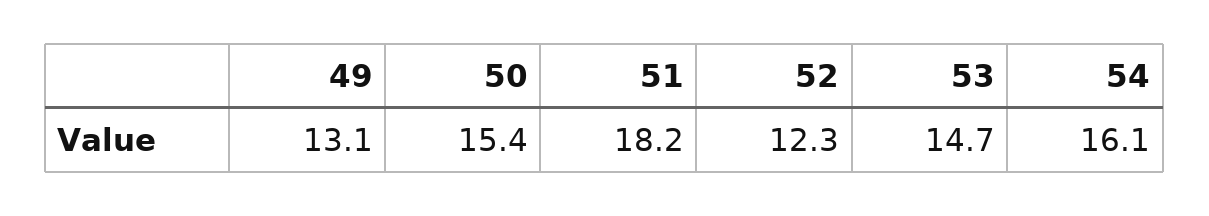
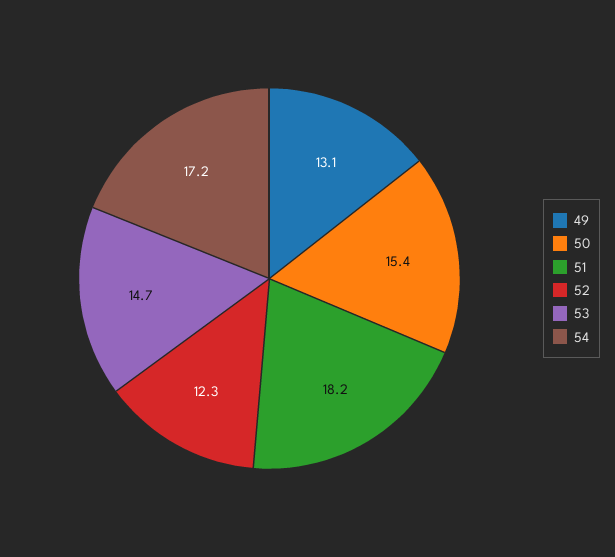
  {
    "49": 13.1,
    "50": 15.4,
    "51": 18.2,
    "52": 12.3,
    "53": 14.7,
-   "54": 16.1
+   "54": 17.2
  }

